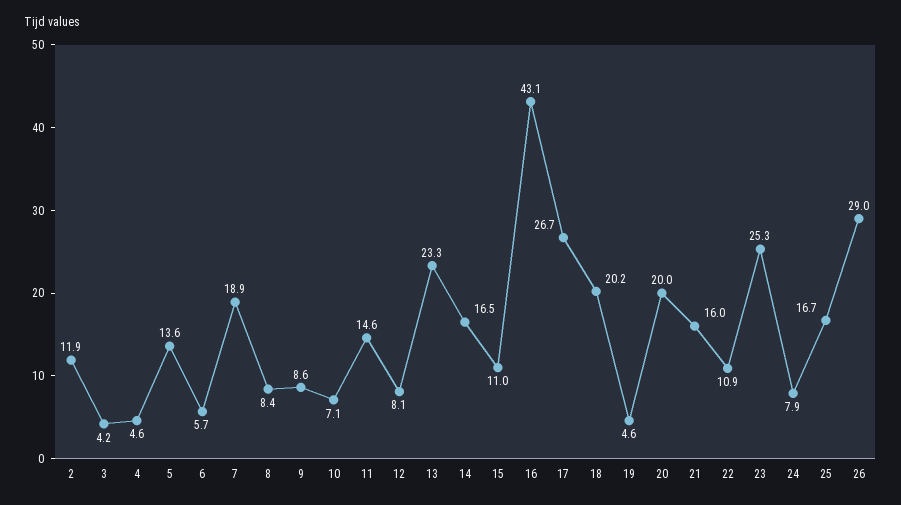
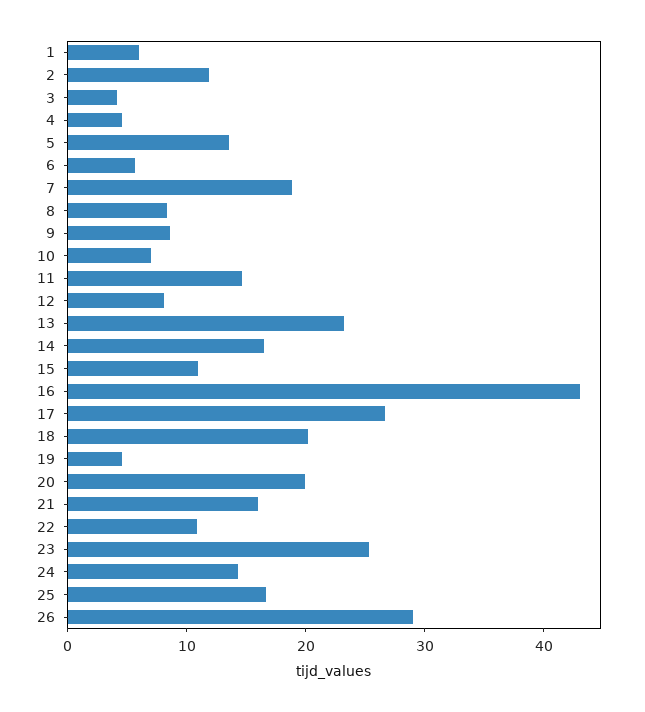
  {
    "2": 11.9,
    "3": 4.2,
    "4": 4.6,
    "5": 13.6,
    "6": 5.7,
    "7": 18.9,
    "8": 8.4,
    "9": 8.6,
    "10": 7.1,
    "11": 14.6,
    "12": 8.1,
    "13": 23.3,
    "14": 16.5,
    "15": 11,
    "16": 43.1,
    "17": 26.7,
    "18": 20.2,
    "19": 4.6,
    "20": 20,
    "21": 16,
    "22": 10.9,
    "23": 25.3,
-   "24": 7.9,
+   "24": 14,
    "25": 16.7,
-   "26": 29
+   "26": 29,
+   "1": 6
  }

